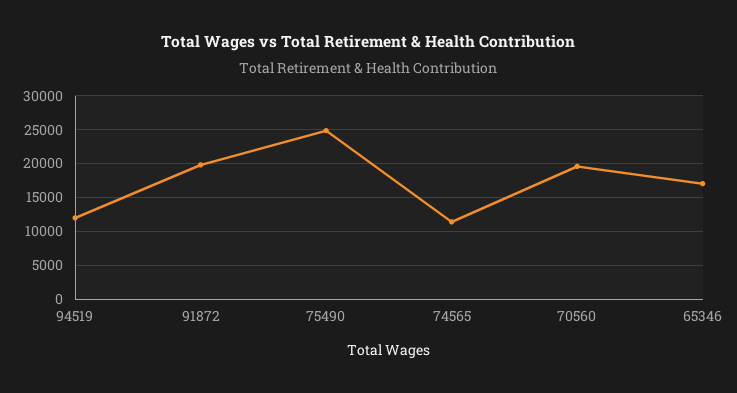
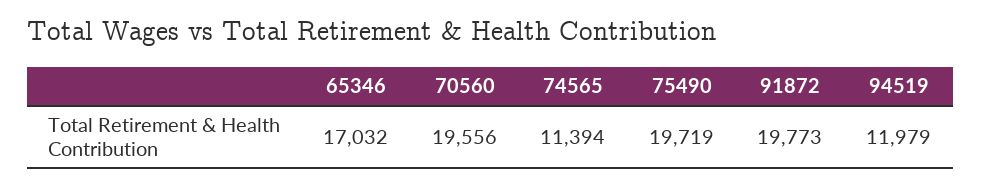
  {
    "94519": 11979,
    "91872": 19773,
-   "75490": 25000,
+   "75490": 19719,
    "74565": 11394,
    "70560": 19556,
    "65346": 17032
  }

